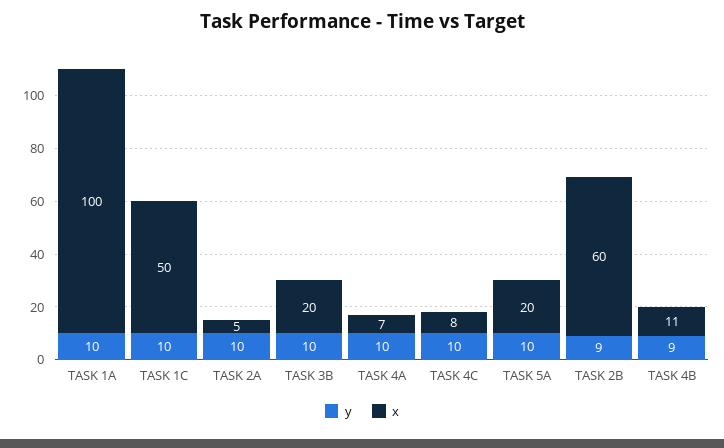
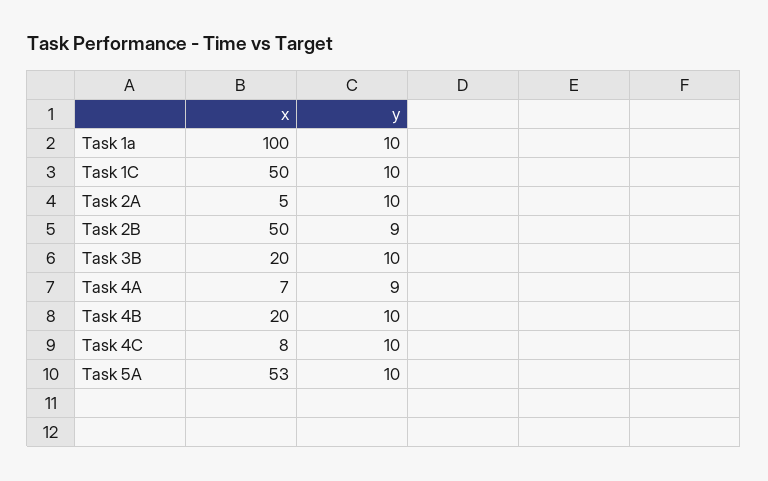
  {
    "y": {
      "TASK 1A": 10,
      "TASK 1C": 10,
      "TASK 2A": 10,
      "TASK 3B": 10,
-     "TASK 4A": 10,
+     "TASK 4A": 9,
      "TASK 4C": 10,
      "TASK 5A": 10,
      "TASK 2B": 9,
-     "TASK 4B": 9
+     "TASK 4B": 10
    },
    "x": {
      "TASK 1A": 100,
      "TASK 1C": 50,
      "TASK 2A": 5,
      "TASK 3B": 20,
      "TASK 4A": 7,
      "TASK 4C": 8,
-     "TASK 5A": 20,
+     "TASK 5A": 53,
-     "TASK 2B": 60,
+     "TASK 2B": 50,
-     "TASK 4B": 11
+     "TASK 4B": 20
    }
  }

